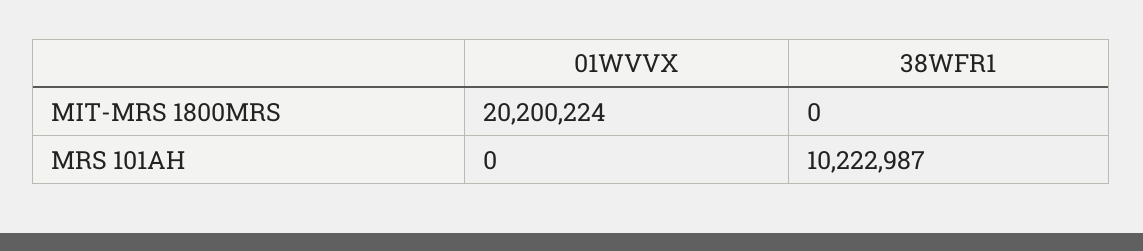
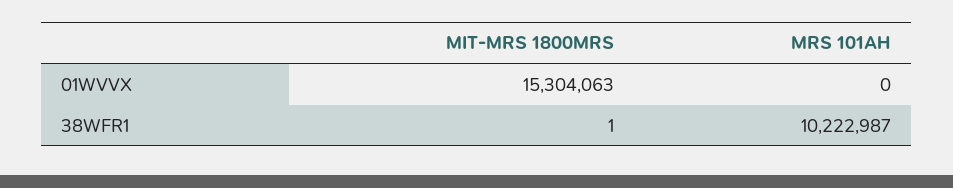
  {
    "01WVVX": {
-     "MIT-MRS 1800MRS": 20200224,
+     "MIT-MRS 1800MRS": 15304063,
      "MRS 101AH": 0
    },
    "38WFR1": {
-     "MIT-MRS 1800MRS": 0,
+     "MIT-MRS 1800MRS": 1,
      "MRS 101AH": 10222987
    }
  }

